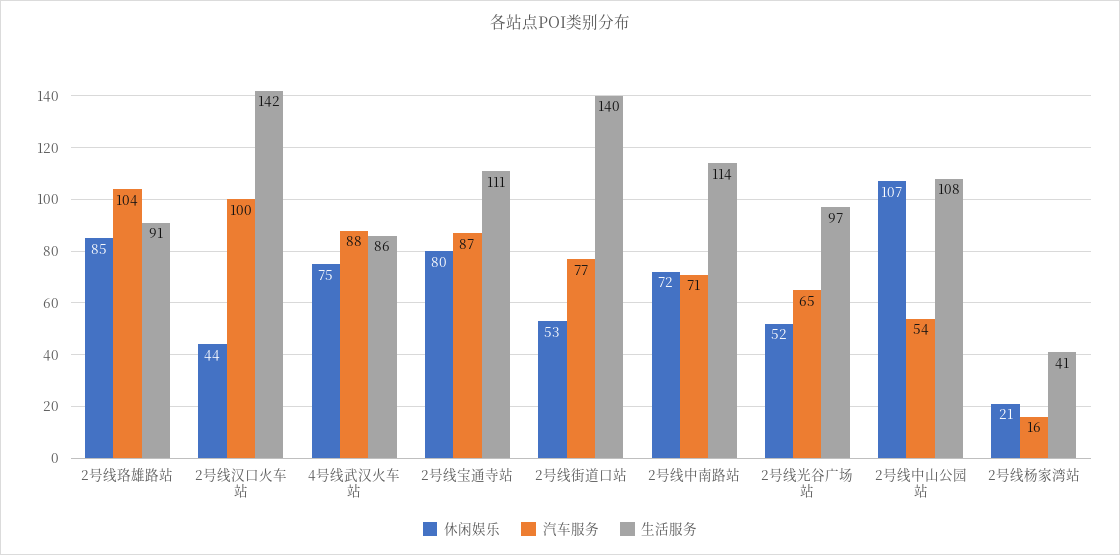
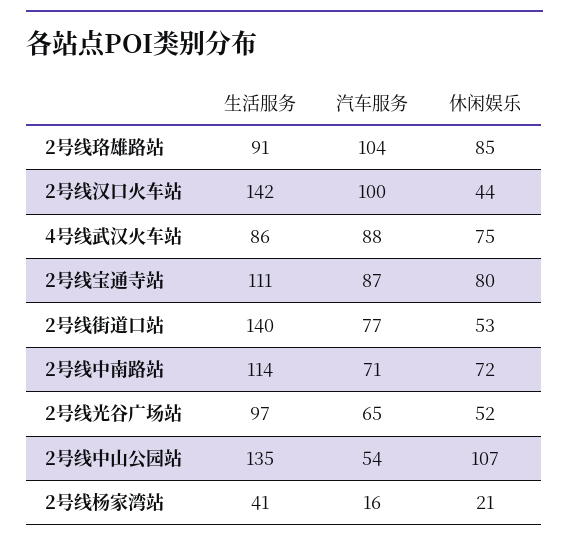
  {
    "休闲娱乐": {
      "2号线珞雄路站": 85,
      "2号线汉口火车站": 44,
      "4号线武汉火车站": 75,
      "2号线宝通寺站": 80,
      "2号线街道口站": 53,
      "2号线中南路站": 72,
      "2号线光谷广场站": 52,
      "2号线中山公园站": 107,
      "2号线杨家湾站": 21
    },
    "汽车服务": {
      "2号线珞雄路站": 104,
      "2号线汉口火车站": 100,
      "4号线武汉火车站": 88,
      "2号线宝通寺站": 87,
      "2号线街道口站": 77,
      "2号线中南路站": 71,
      "2号线光谷广场站": 65,
      "2号线中山公园站": 54,
      "2号线杨家湾站": 16
    },
    "生活服务": {
      "2号线珞雄路站": 91,
      "2号线汉口火车站": 142,
      "4号线武汉火车站": 86,
      "2号线宝通寺站": 111,
      "2号线街道口站": 140,
      "2号线中南路站": 114,
      "2号线光谷广场站": 97,
-     "2号线中山公园站": 108,
+     "2号线中山公园站": 135,
      "2号线杨家湾站": 41
    }
  }

